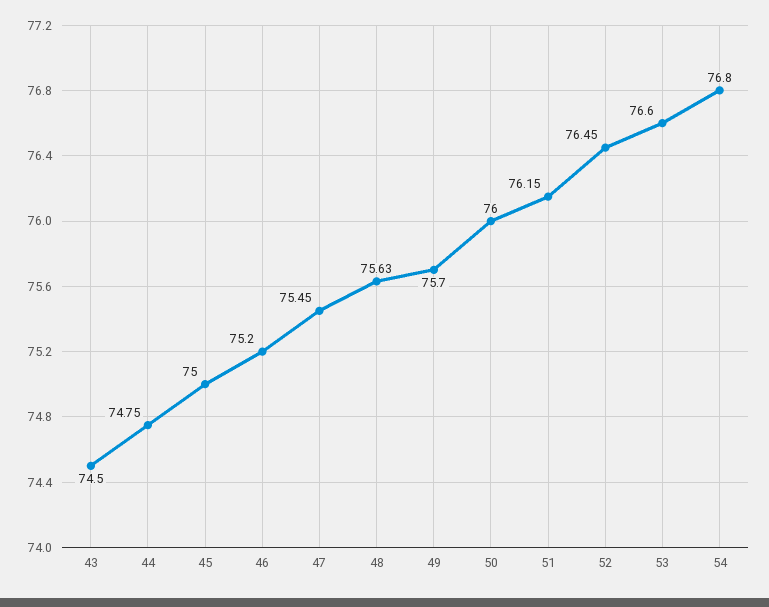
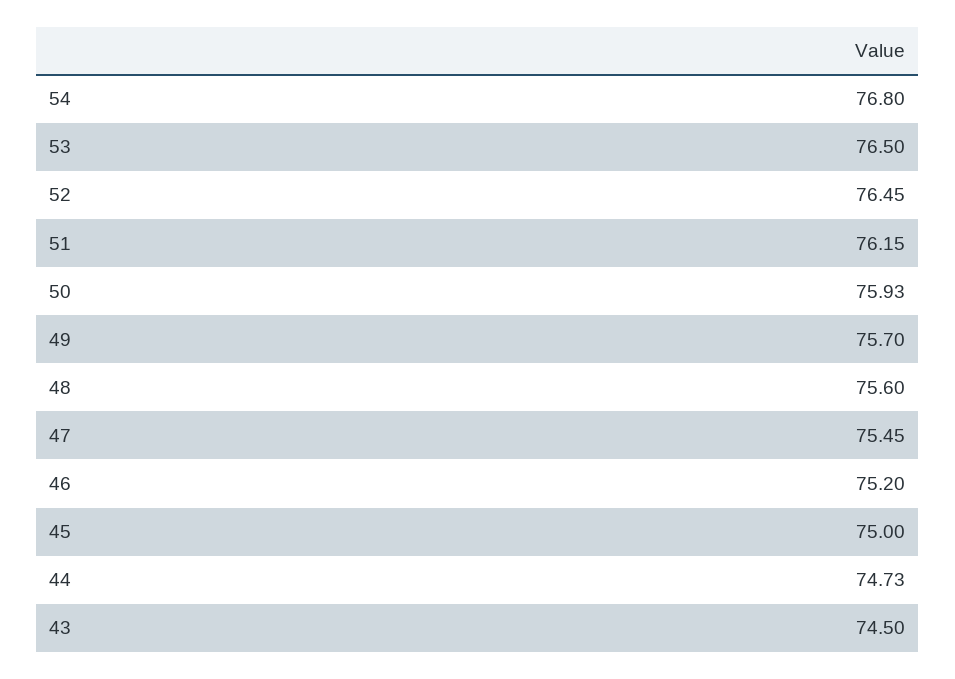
  {
    "43": 74.5,
-   "44": 74.75,
+   "44": 74.73,
    "45": 75,
    "46": 75.2,
    "47": 75.45,
-   "48": 75.63,
+   "48": 75.6,
    "49": 75.7,
-   "50": 76,
+   "50": 75.93,
    "51": 76.15,
    "52": 76.45,
-   "53": 76.6,
+   "53": 76.5,
    "54": 76.8
  }

